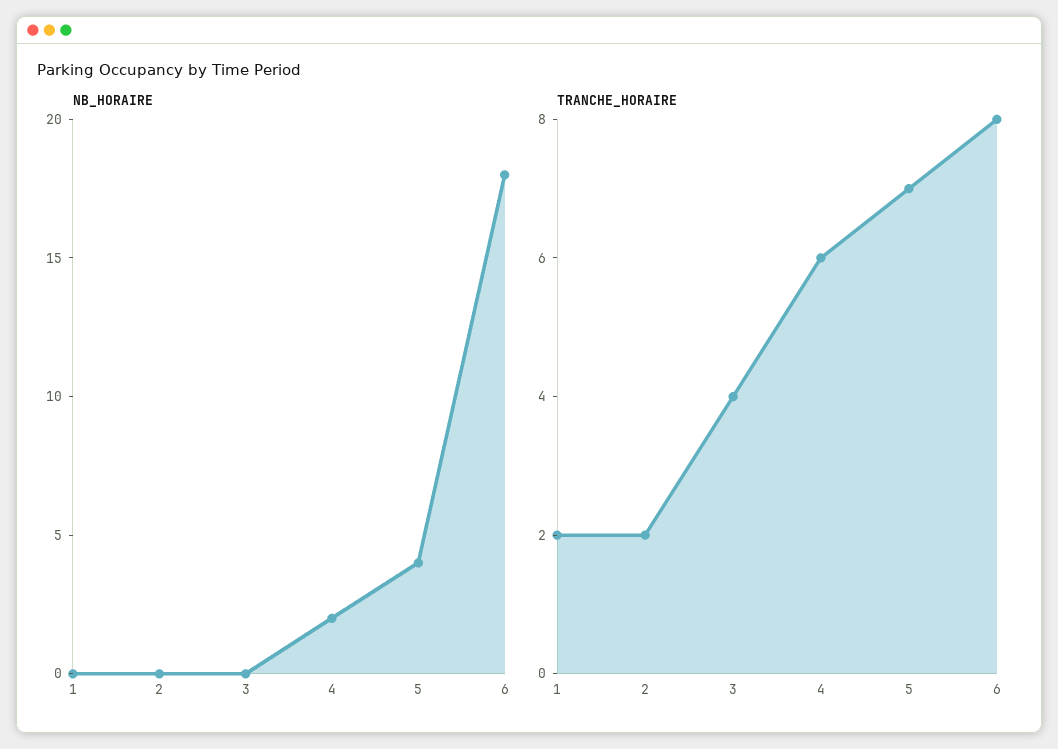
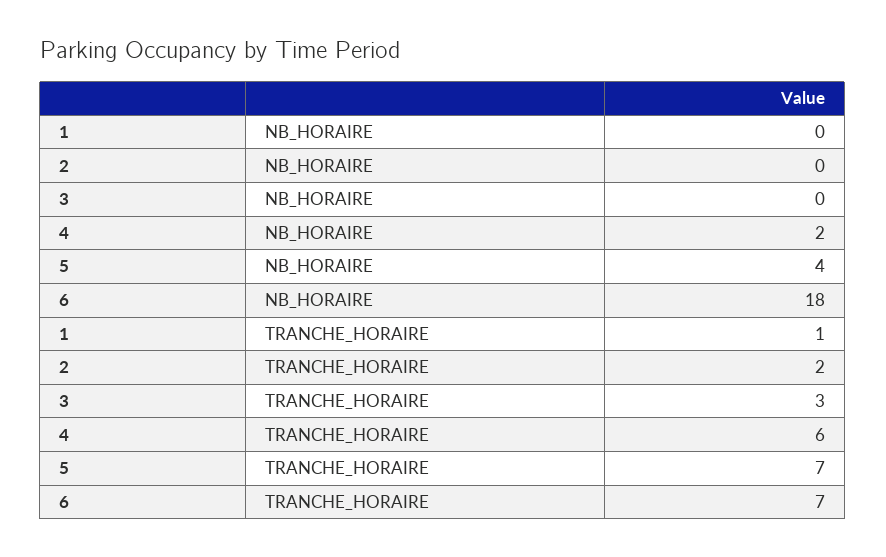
  {
    "NB_HORAIRE": {
      "1": 0,
      "2": 0,
      "3": 0,
      "4": 2,
      "5": 4,
      "6": 18
    },
    "TRANCHE_HORAIRE": {
-     "1": 2,
+     "1": 1,
      "2": 2,
-     "3": 4,
+     "3": 3,
      "4": 6,
      "5": 7,
-     "6": 8
+     "6": 7
    }
  }

